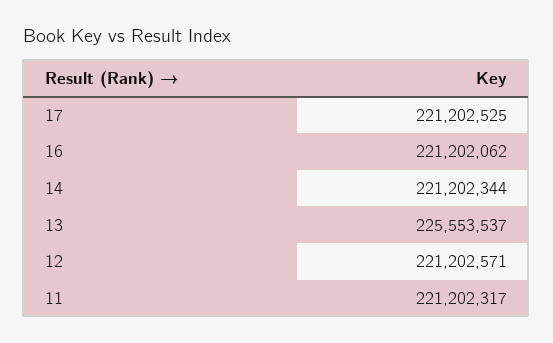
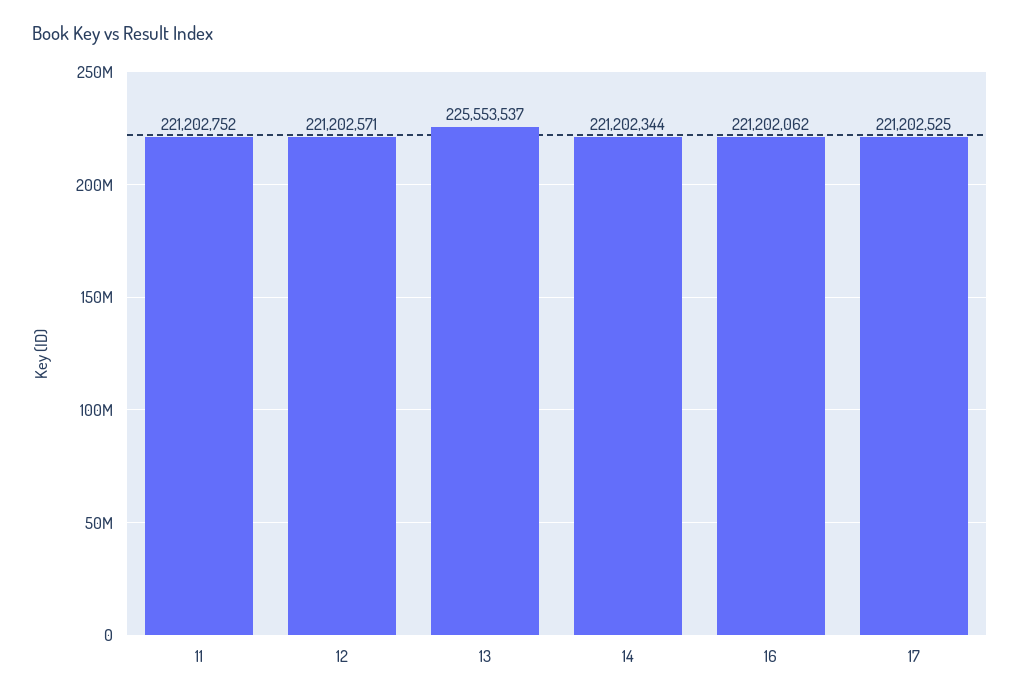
  {
    "17": 221202525,
    "16": 221202062,
    "14": 221202344,
    "13": 225553537,
    "12": 221202571,
-   "11": 221202317
+   "11": 221202752
  }

